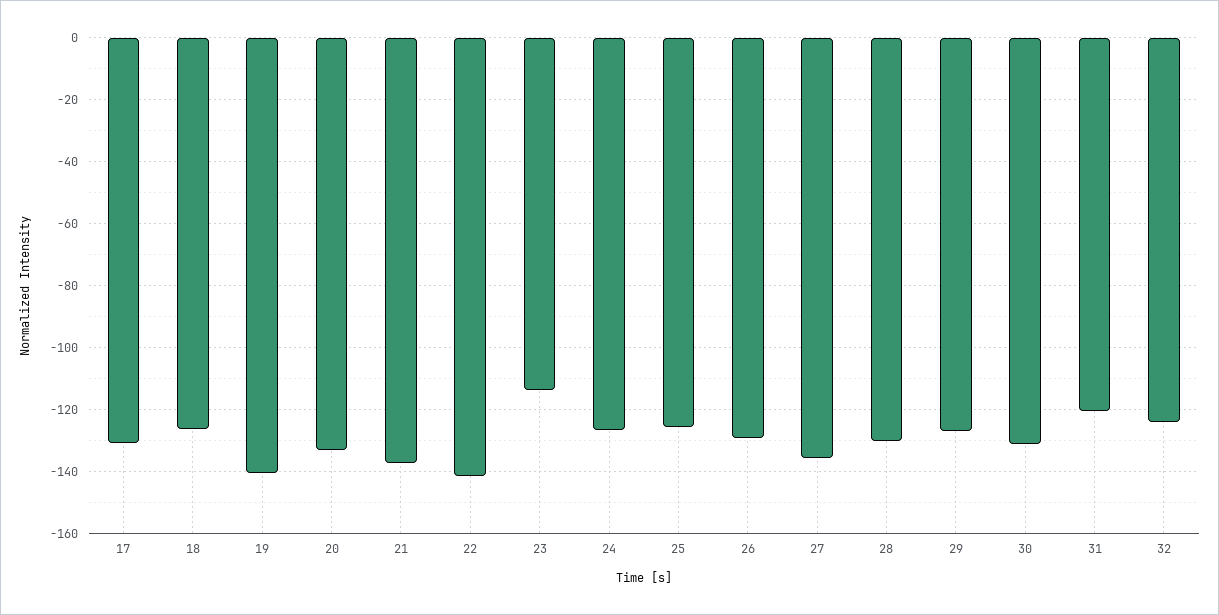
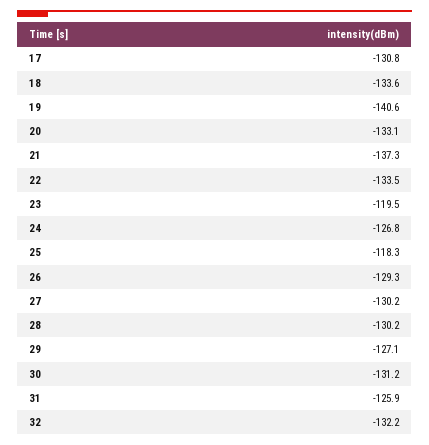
  {
    "17": -130.8,
-   "18": -126,
+   "18": -133.6,
    "19": -140.6,
    "20": -133.1,
    "21": -137.3,
-   "22": -142,
+   "22": -133.5,
-   "23": -114,
+   "23": -119.5,
    "24": -126.8,
-   "25": -126,
+   "25": -118.3,
    "26": -129.3,
-   "27": -136,
+   "27": -130.2,
    "28": -130.2,
    "29": -127.1,
    "30": -131.2,
-   "31": -120,
+   "31": -125.9,
-   "32": -124
+   "32": -132.2
  }

